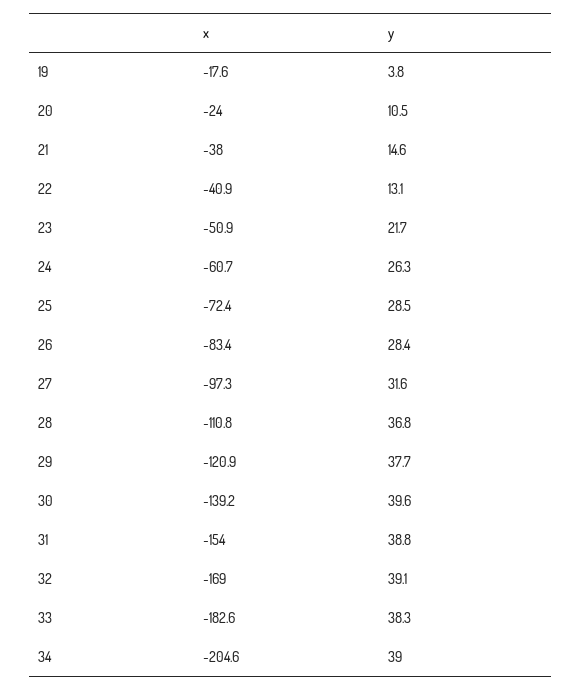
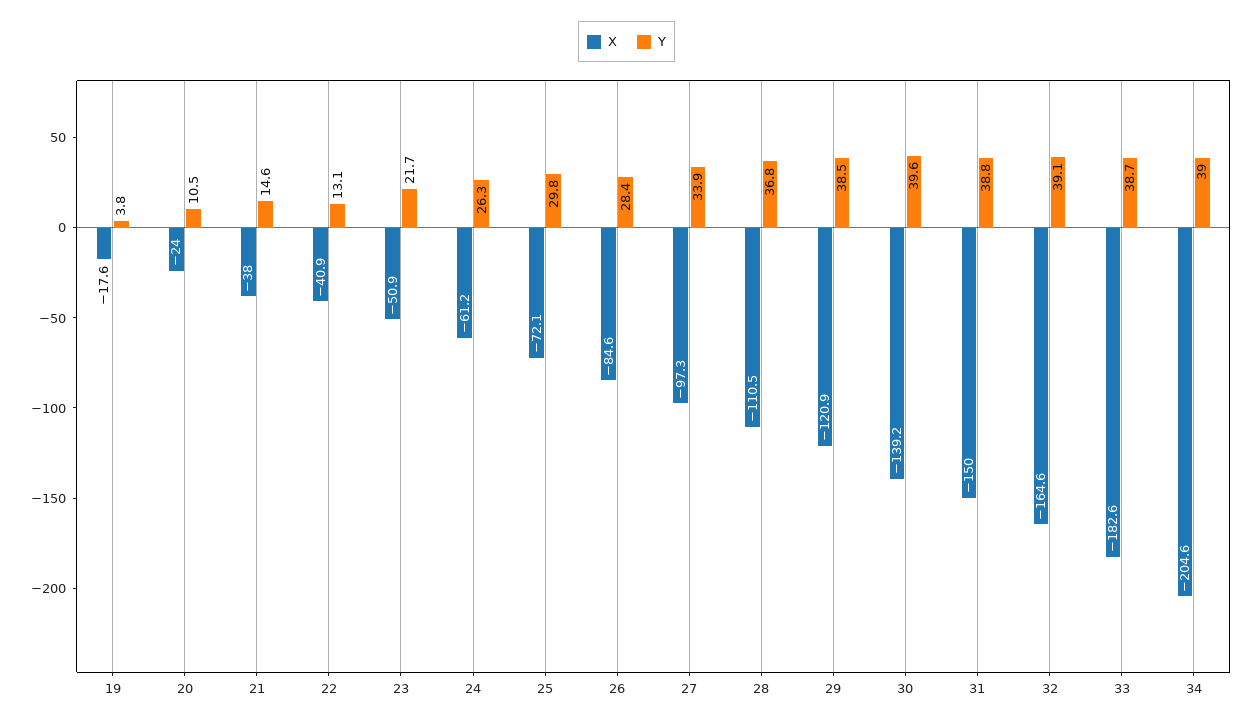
  {
    "x": {
      "19": -17.6,
      "20": -24,
      "21": -38,
      "22": -40.9,
      "23": -50.9,
-     "24": -60.7,
+     "24": -61.2,
-     "25": -72.4,
+     "25": -72.1,
-     "26": -83.4,
+     "26": -84.6,
      "27": -97.3,
-     "28": -110.8,
+     "28": -110.5,
      "29": -120.9,
      "30": -139.2,
-     "31": -154,
+     "31": -150,
-     "32": -169,
+     "32": -164.6,
      "33": -182.6,
      "34": -204.6
    },
    "y": {
      "19": 3.8,
      "20": 10.5,
      "21": 14.6,
      "22": 13.1,
      "23": 21.7,
      "24": 26.3,
-     "25": 28.5,
+     "25": 29.8,
      "26": 28.4,
-     "27": 31.6,
+     "27": 33.9,
      "28": 36.8,
-     "29": 37.7,
+     "29": 38.5,
      "30": 39.6,
      "31": 38.8,
      "32": 39.1,
-     "33": 38.3,
+     "33": 38.7,
      "34": 39
    }
  }

